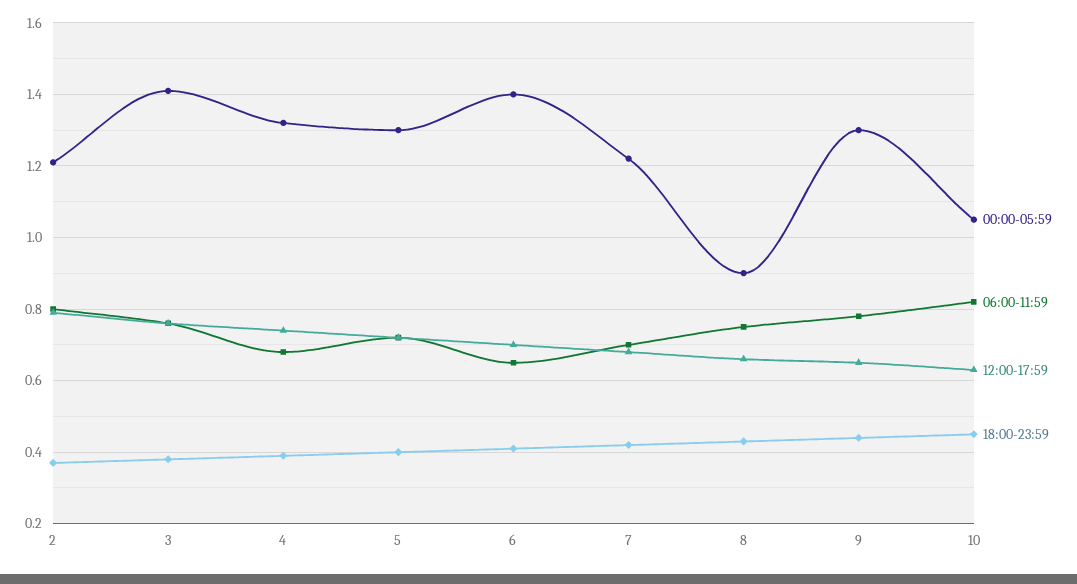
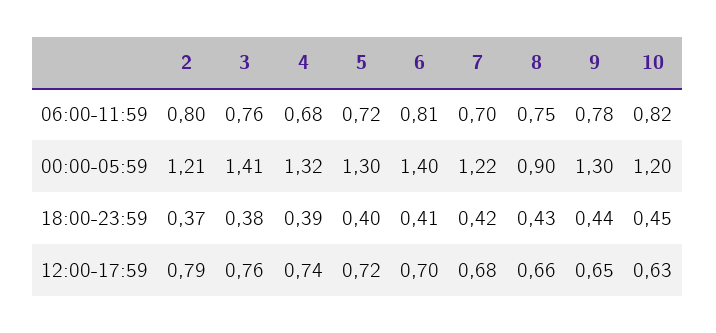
  {
    "00:00-05:59": {
      "2": 1.21,
      "3": 1.41,
      "4": 1.32,
      "5": 1.3,
      "6": 1.4,
      "7": 1.22,
      "8": 0.9,
      "9": 1.3,
-     "10": 1.05
+     "10": 1.2
    },
    "06:00-11:59": {
      "2": 0.8,
      "3": 0.76,
      "4": 0.68,
      "5": 0.72,
-     "6": 0.65,
+     "6": 0.81,
      "7": 0.7,
      "8": 0.75,
      "9": 0.78,
      "10": 0.82
    },
    "12:00-17:59": {
      "2": 0.79,
      "3": 0.76,
      "4": 0.74,
      "5": 0.72,
      "6": 0.7,
      "7": 0.68,
      "8": 0.66,
      "9": 0.65,
      "10": 0.63
    },
    "18:00-23:59": {
      "2": 0.37,
      "3": 0.38,
      "4": 0.39,
      "5": 0.4,
      "6": 0.41,
      "7": 0.42,
      "8": 0.43,
      "9": 0.44,
      "10": 0.45
    }
  }

